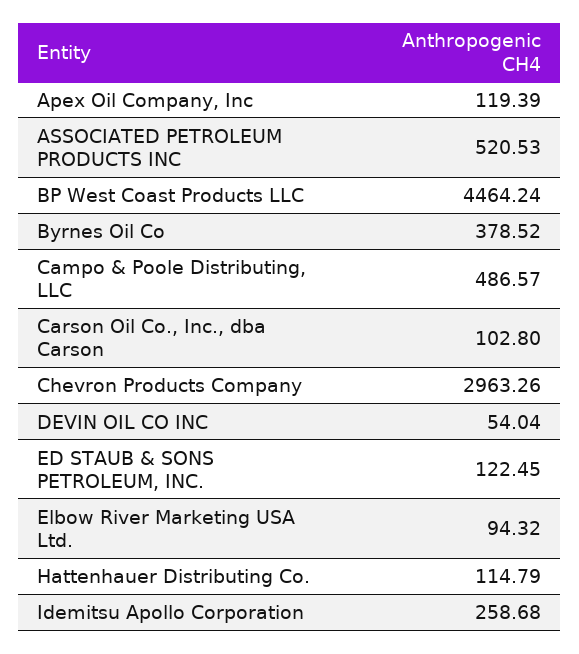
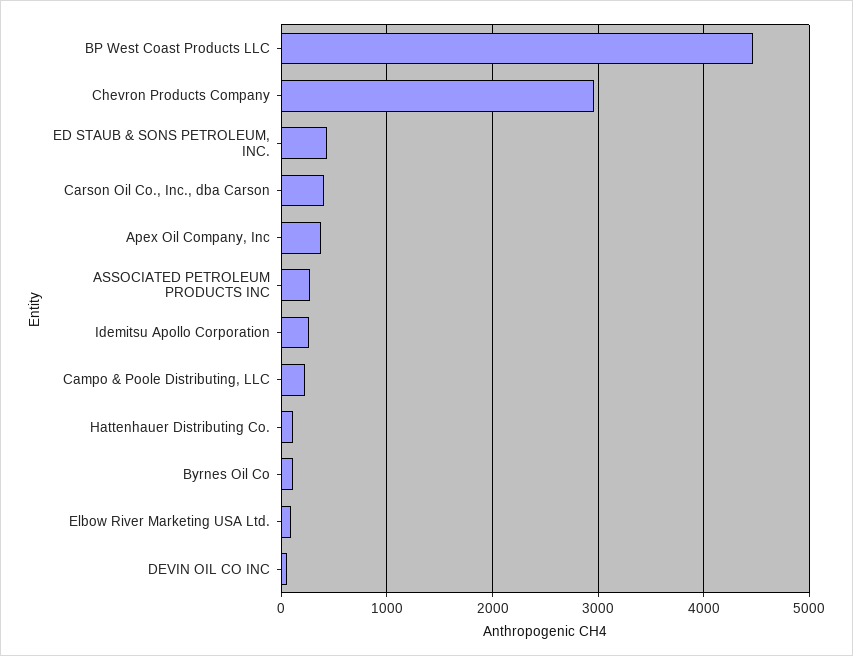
  {
-   "Apex Oil Company, Inc": 119.39,
+   "Apex Oil Company, Inc": 400,
-   "ASSOCIATED PETROLEUM PRODUCTS INC": 520.53,
+   "ASSOCIATED PETROLEUM PRODUCTS INC": 300,
    "BP West Coast Products LLC": 4464.24,
-   "Byrnes Oil Co": 378.52,
+   "Byrnes Oil Co": 100,
-   "Campo & Poole Distributing, LLC": 486.57,
+   "Campo & Poole Distributing, LLC": 200,
-   "Carson Oil Co., Inc., dba Carson": 102.8,
+   "Carson Oil Co., Inc., dba Carson": 400,
    "Chevron Products Company": 2963.26,
    "DEVIN OIL CO INC": 54.04,
-   "ED STAUB & SONS PETROLEUM, INC.": 122.45,
+   "ED STAUB & SONS PETROLEUM, INC.": 400,
    "Elbow River Marketing USA Ltd.": 94.32,
    "Hattenhauer Distributing Co.": 114.79,
    "Idemitsu Apollo Corporation": 258.68
  }

